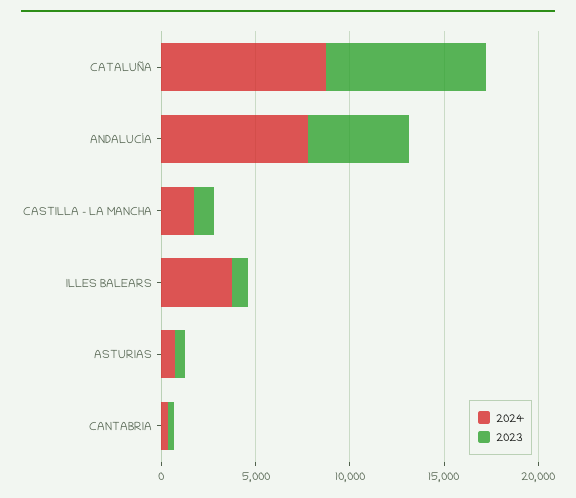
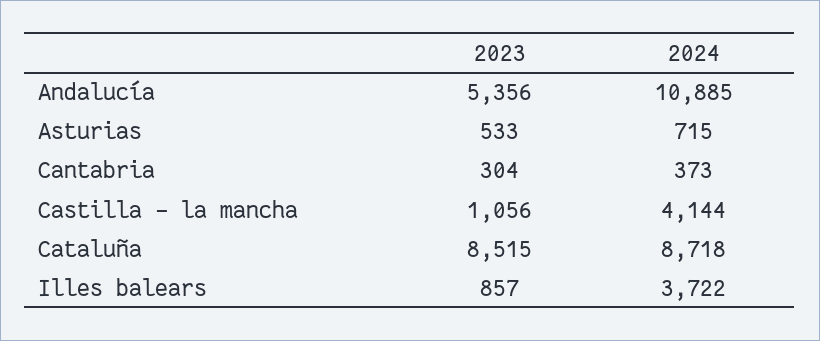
  {
    "2024": {
      "CATALUÑA": 8718,
-     "ANDALUCÍA": 8000,
+     "ANDALUCÍA": 10885,
-     "CASTILLA - LA MANCHA": 2000,
+     "CASTILLA - LA MANCHA": 4144,
      "ILLES BALEARS": 3722,
      "ASTURIAS": 715,
      "CANTABRIA": 373
    },
    "2023": {
      "CATALUÑA": 8515,
      "ANDALUCÍA": 5356,
      "CASTILLA - LA MANCHA": 1056,
      "ILLES BALEARS": 857,
      "ASTURIAS": 533,
      "CANTABRIA": 304
    }
  }

